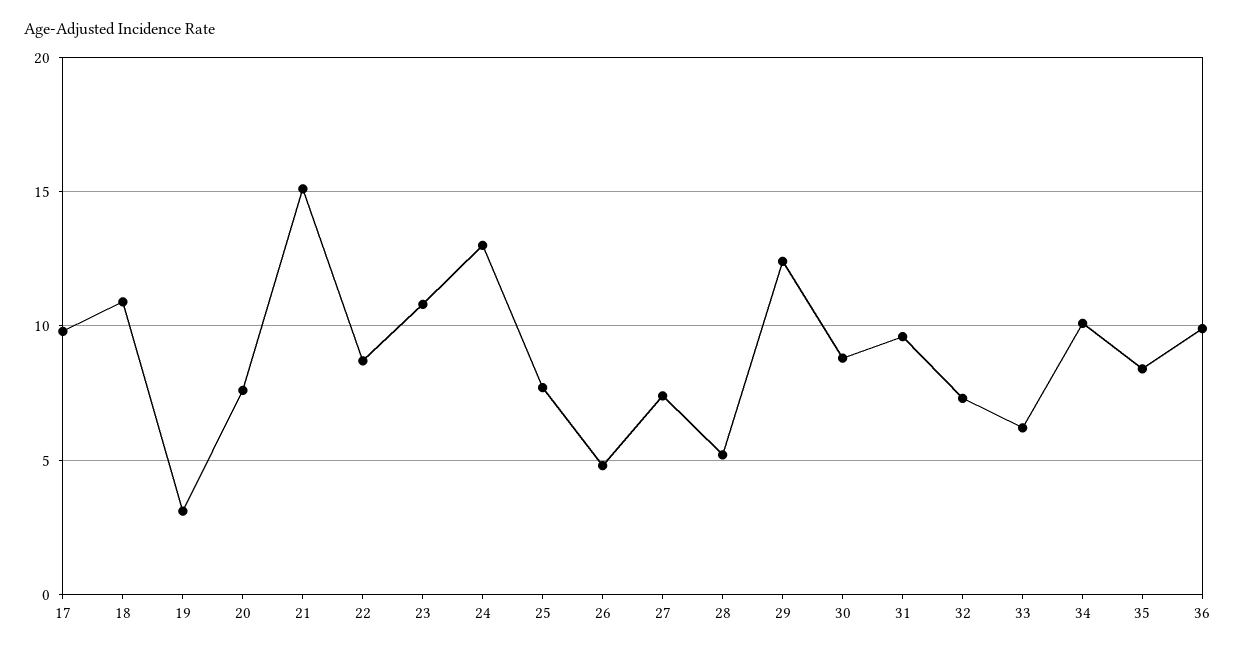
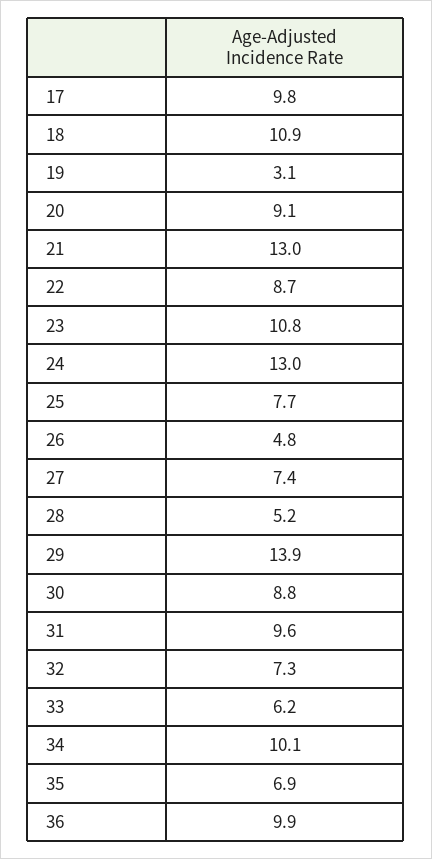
  {
    "17": 9.8,
    "18": 10.9,
    "19": 3.1,
-   "20": 7.5,
+   "20": 9.1,
-   "21": 15,
+   "21": 13,
    "22": 8.7,
    "23": 10.8,
    "24": 13,
    "25": 7.7,
    "26": 4.8,
    "27": 7.4,
    "28": 5.2,
-   "29": 12.5,
+   "29": 13.9,
    "30": 8.8,
    "31": 9.6,
    "32": 7.3,
    "33": 6.2,
    "34": 10.1,
-   "35": 8.5,
+   "35": 6.9,
    "36": 9.9
  }

